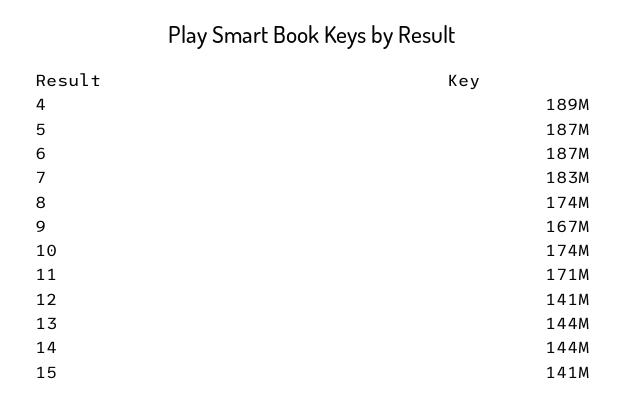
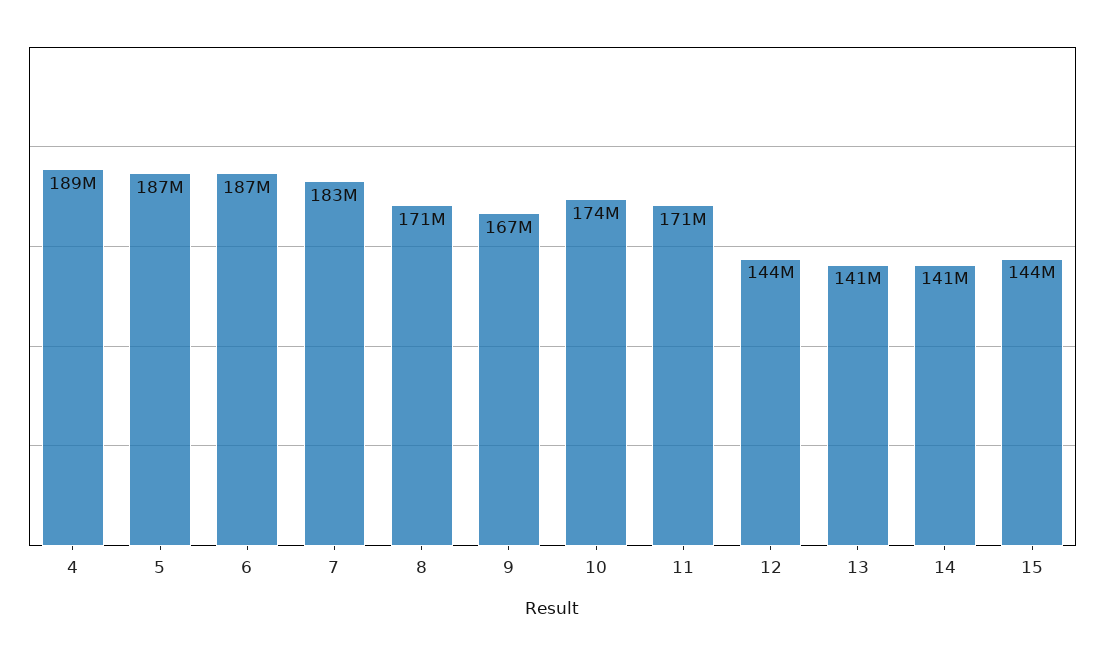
  {
    "4": 189000000,
    "5": 187000000,
    "6": 187000000,
    "7": 183000000,
-   "8": 174000000,
+   "8": 171000000,
    "9": 167000000,
    "10": 174000000,
    "11": 171000000,
-   "12": 141000000,
+   "12": 144000000,
-   "13": 144000000,
+   "13": 141000000,
-   "14": 144000000,
+   "14": 141000000,
-   "15": 141000000
+   "15": 144000000
  }

